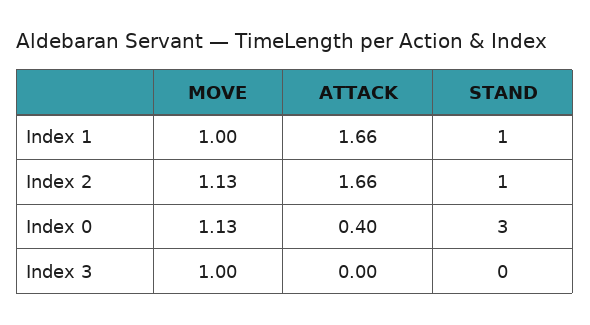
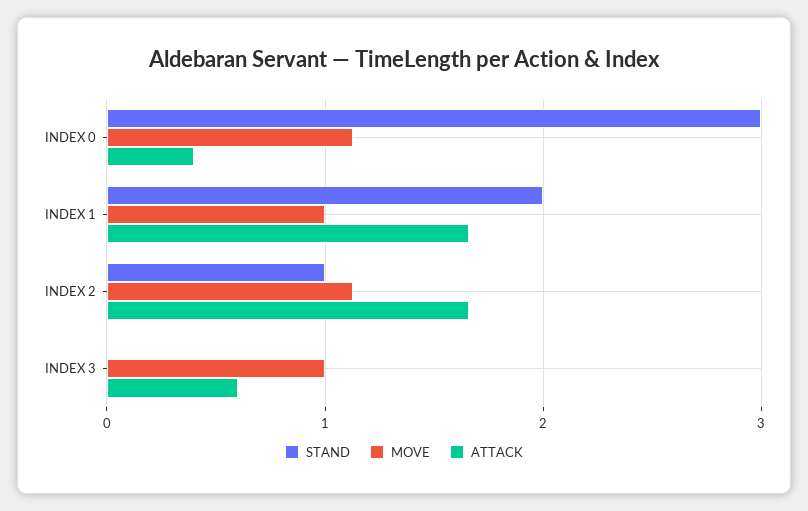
  {
    "MOVE": {
      "Index 1": 1,
      "Index 2": 1.13,
      "Index 0": 1.13,
      "Index 3": 1
    },
    "ATTACK": {
      "Index 1": 1.66,
      "Index 2": 1.66,
      "Index 0": 0.4,
-     "Index 3": 0
+     "Index 3": 0.6
    },
    "STAND": {
-     "Index 1": 1,
+     "Index 1": 2,
      "Index 2": 1,
      "Index 0": 3,
      "Index 3": 0
    }
  }

